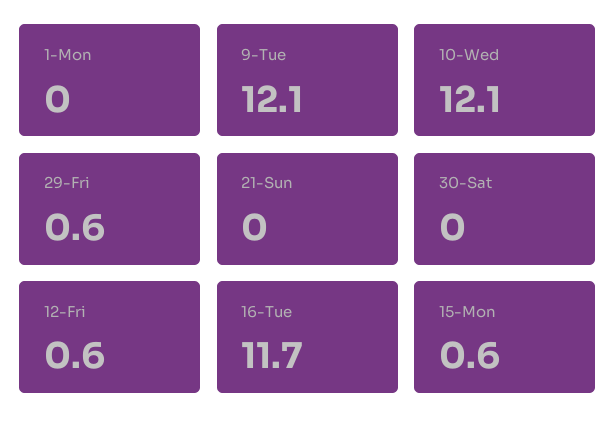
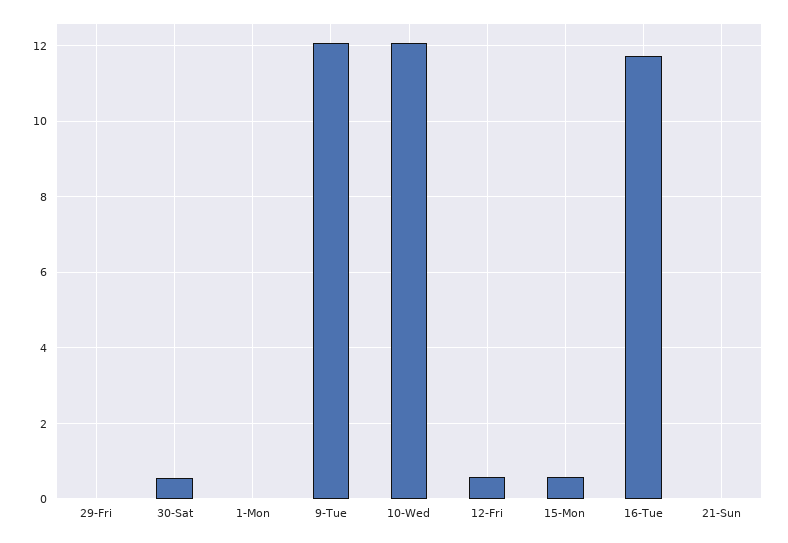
  {
    "1-Mon": 0,
    "9-Tue": 12.1,
    "10-Wed": 12.1,
-   "29-Fri": 0.6,
+   "29-Fri": 0,
    "21-Sun": 0,
-   "30-Sat": 0,
+   "30-Sat": 0.6,
    "12-Fri": 0.6,
    "16-Tue": 11.7,
    "15-Mon": 0.6
  }

